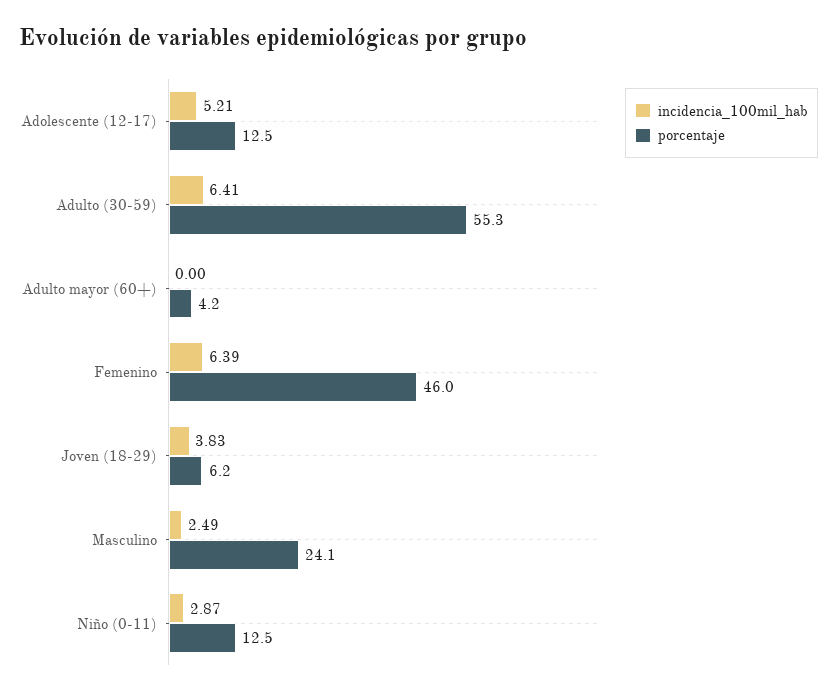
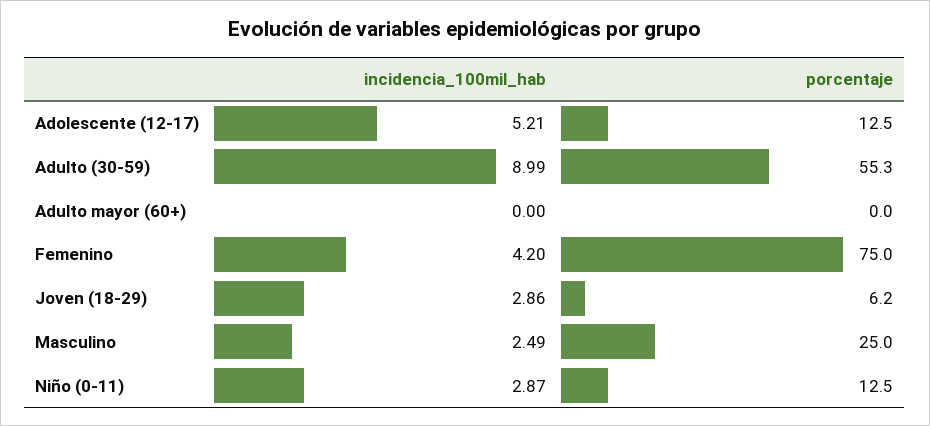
  {
    "incidencia_100mil_hab": {
      "Adolescente (12-17)": 5.21,
-     "Adulto (30-59)": 6.41,
+     "Adulto (30-59)": 8.99,
      "Adulto mayor (60+)": 0,
-     "Femenino": 6.39,
+     "Femenino": 4.2,
-     "Joven (18-29)": 3.83,
+     "Joven (18-29)": 2.86,
      "Masculino": 2.49,
      "Niño (0-11)": 2.87
    },
    "porcentaje": {
      "Adolescente (12-17)": 12.5,
      "Adulto (30-59)": 55.3,
-     "Adulto mayor (60+)": 4.2,
+     "Adulto mayor (60+)": 0,
-     "Femenino": 46,
+     "Femenino": 75,
      "Joven (18-29)": 6.2,
-     "Masculino": 24.1,
+     "Masculino": 25,
      "Niño (0-11)": 12.5
    }
  }

